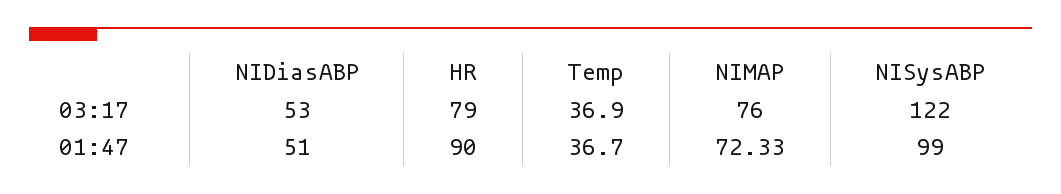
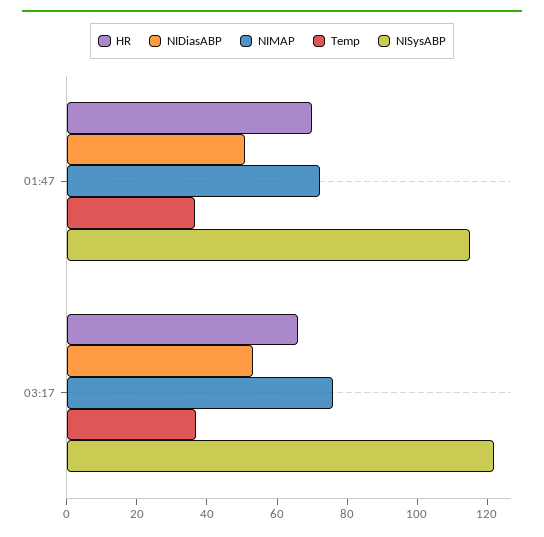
  {
    "NIDiasABP": {
      "03:17": 53,
      "01:47": 51
    },
    "HR": {
-     "03:17": 79,
+     "03:17": 65,
-     "01:47": 90
+     "01:47": 70
    },
    "Temp": {
      "03:17": 36.9,
      "01:47": 36.7
    },
    "NIMAP": {
      "03:17": 76,
      "01:47": 72.33
    },
    "NISysABP": {
      "03:17": 122,
-     "01:47": 99
+     "01:47": 115
    }
  }

